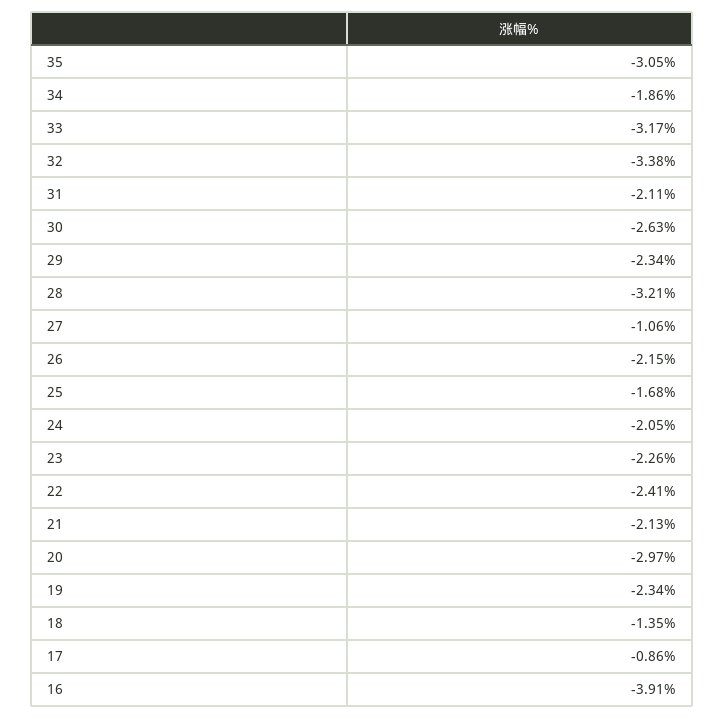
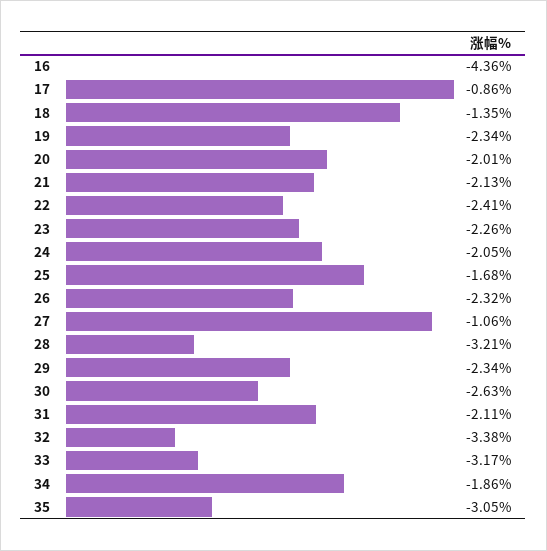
  {
    "35": -3.05,
    "34": -1.86,
    "33": -3.17,
    "32": -3.38,
    "31": -2.11,
    "30": -2.63,
    "29": -2.34,
    "28": -3.21,
    "27": -1.06,
-   "26": -2.15,
+   "26": -2.32,
    "25": -1.68,
    "24": -2.05,
    "23": -2.26,
    "22": -2.41,
    "21": -2.13,
-   "20": -2.97,
+   "20": -2.01,
    "19": -2.34,
    "18": -1.35,
    "17": -0.86,
-   "16": -3.91
+   "16": -4.36
  }

